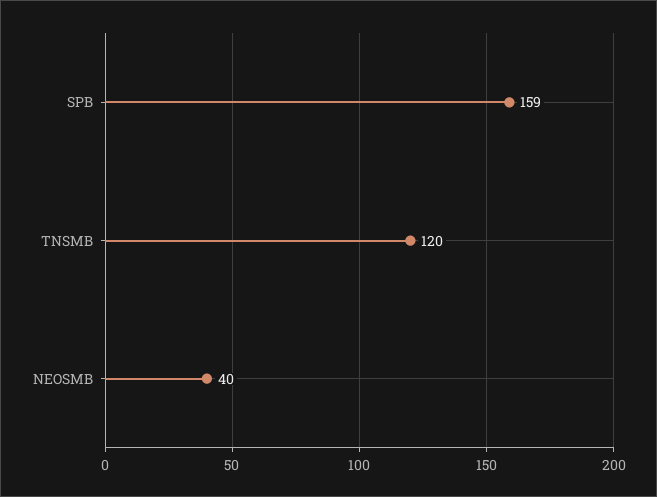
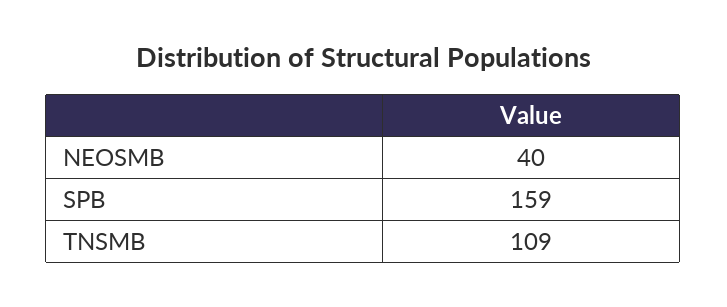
  {
    "SPB": 159,
-   "TNSMB": 120,
+   "TNSMB": 109,
    "NEOSMB": 40
  }

